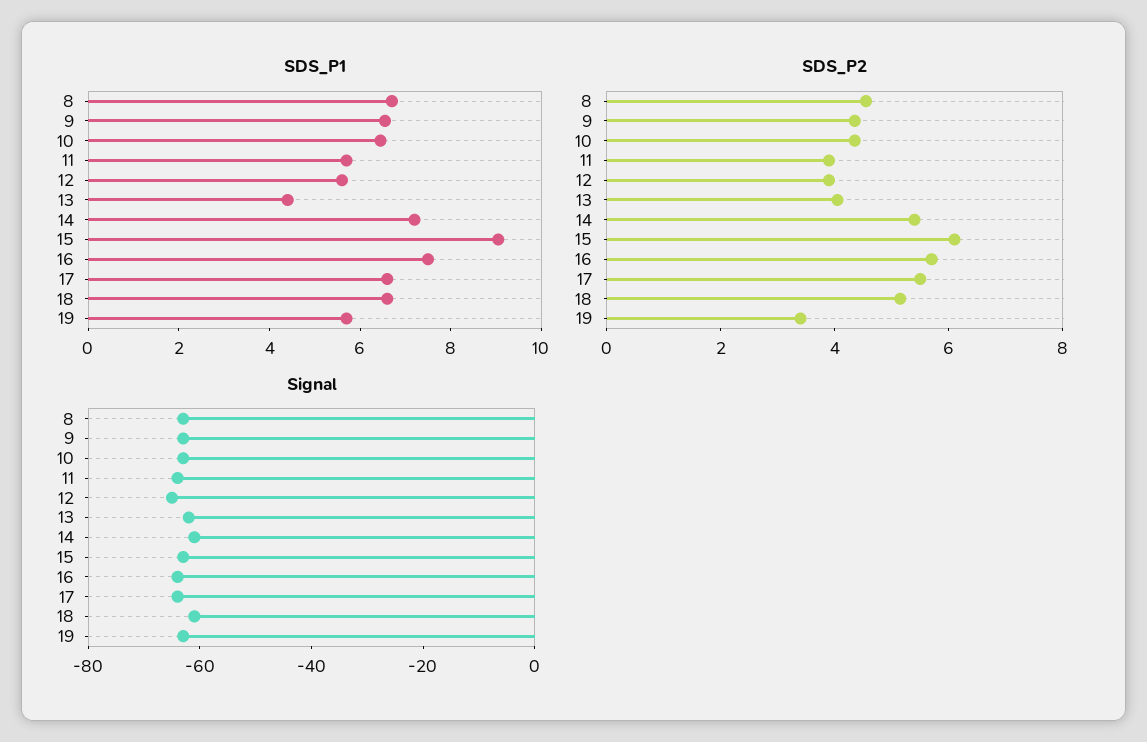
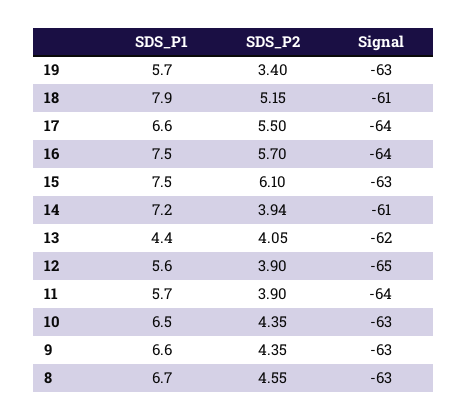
  {
    "SDS_P1": {
      "8": 6.7,
      "9": 6.6,
      "10": 6.5,
      "11": 5.7,
      "12": 5.6,
      "13": 4.4,
      "14": 7.2,
-     "15": 9,
+     "15": 7.5,
      "16": 7.5,
      "17": 6.6,
-     "18": 6.5,
+     "18": 7.9,
      "19": 5.7
    },
    "SDS_P2": {
      "8": 4.55,
      "9": 4.35,
      "10": 4.35,
      "11": 3.9,
      "12": 3.9,
      "13": 4.05,
-     "14": 5.5,
+     "14": 3.94,
      "15": 6.1,
      "16": 5.7,
      "17": 5.5,
      "18": 5.15,
      "19": 3.4
    },
    "Signal": {
      "8": -63,
      "9": -63,
      "10": -63,
      "11": -64,
      "12": -65,
      "13": -62,
      "14": -61,
      "15": -63,
      "16": -64,
      "17": -64,
      "18": -61,
      "19": -63
    }
  }

